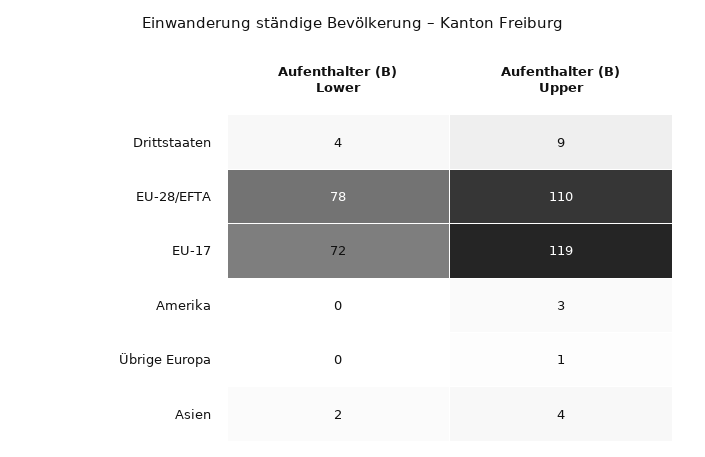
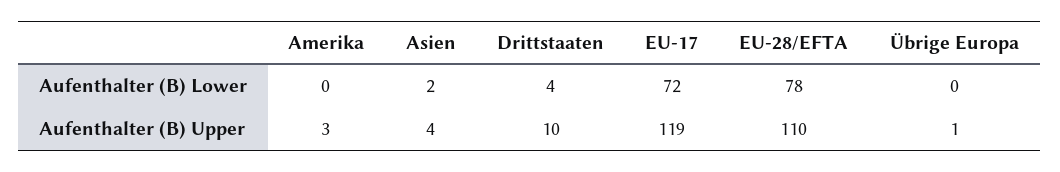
  {
    "Aufenthalter (B) Lower": {
      "Drittstaaten": 4,
      "EU-28/EFTA": 78,
      "EU-17": 72,
      "Amerika": 0,
      "Übrige Europa": 0,
      "Asien": 2
    },
    "Aufenthalter (B) Upper": {
-     "Drittstaaten": 9,
+     "Drittstaaten": 10,
      "EU-28/EFTA": 110,
      "EU-17": 119,
      "Amerika": 3,
      "Übrige Europa": 1,
      "Asien": 4
    }
  }

